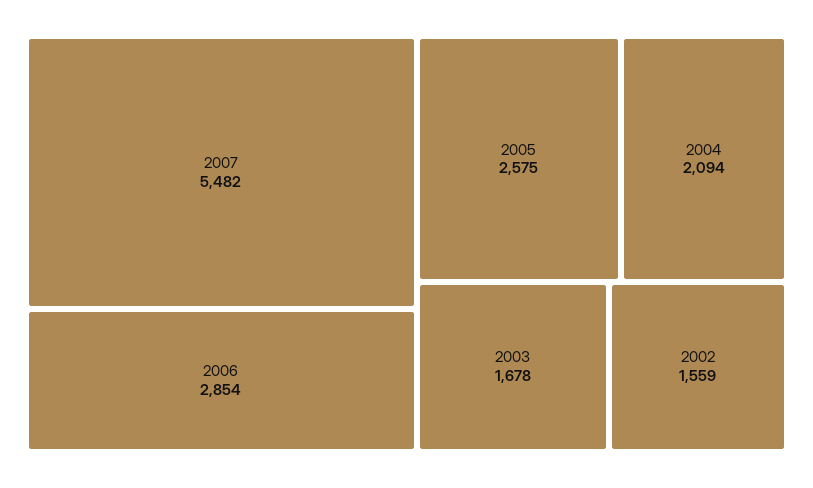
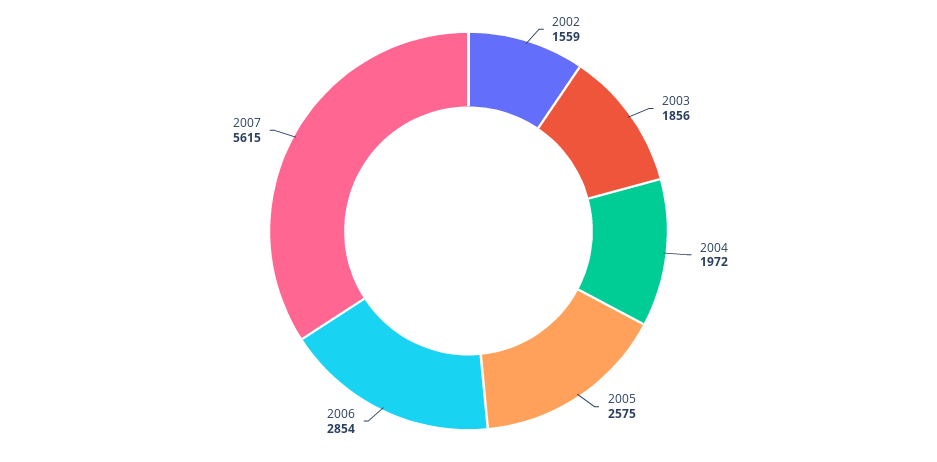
  {
-   "2007": 5482,
+   "2007": 5615,
    "2006": 2854,
    "2005": 2575,
-   "2004": 2094,
+   "2004": 1972,
-   "2003": 1678,
+   "2003": 1856,
    "2002": 1559
  }

